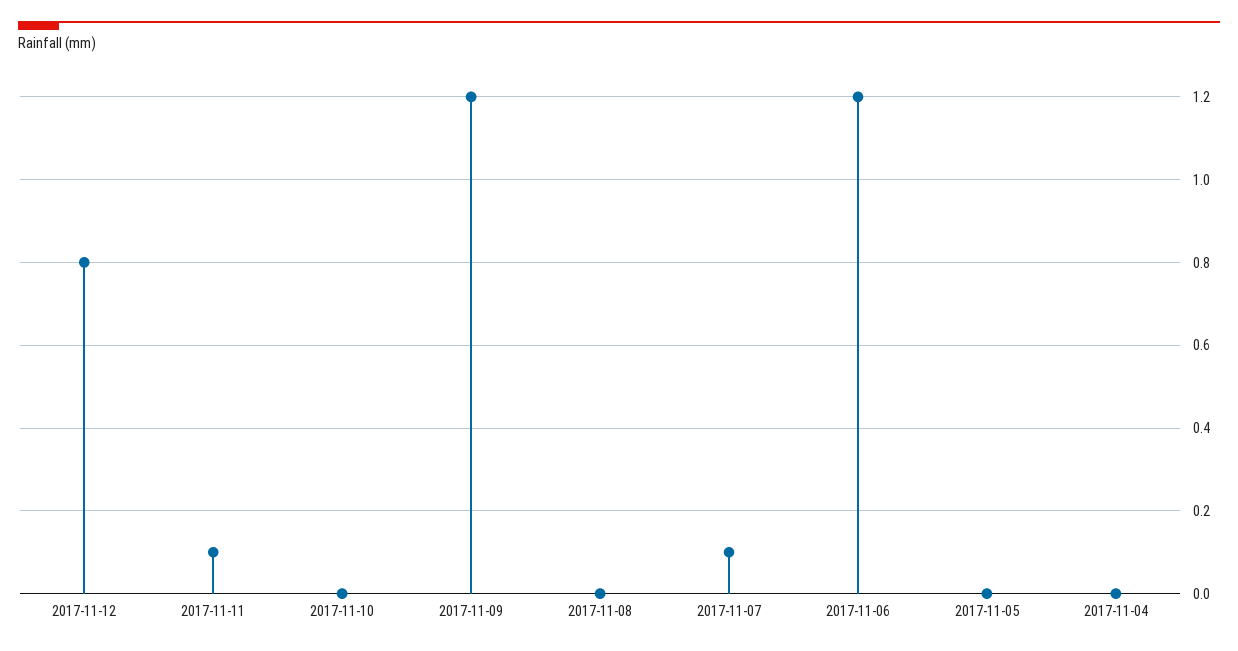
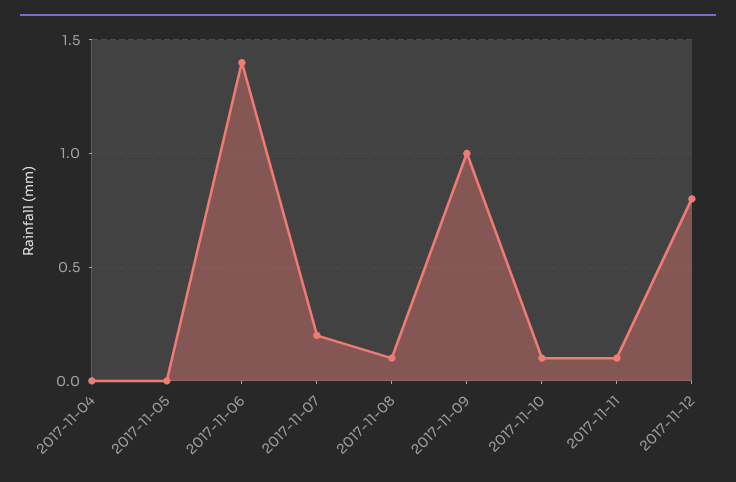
  {
    "2017-11-12": 0.8,
    "2017-11-11": 0.1,
-   "2017-11-10": 0,
+   "2017-11-10": 0.1,
-   "2017-11-09": 1.2,
+   "2017-11-09": 1,
-   "2017-11-08": 0,
+   "2017-11-08": 0.1,
-   "2017-11-07": 0.1,
+   "2017-11-07": 0.2,
-   "2017-11-06": 1.2,
+   "2017-11-06": 1.4,
    "2017-11-05": 0,
    "2017-11-04": 0
  }

